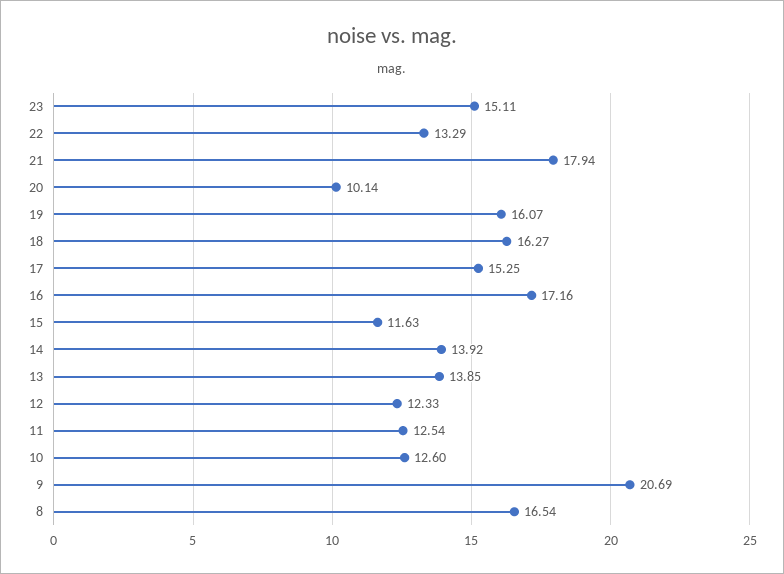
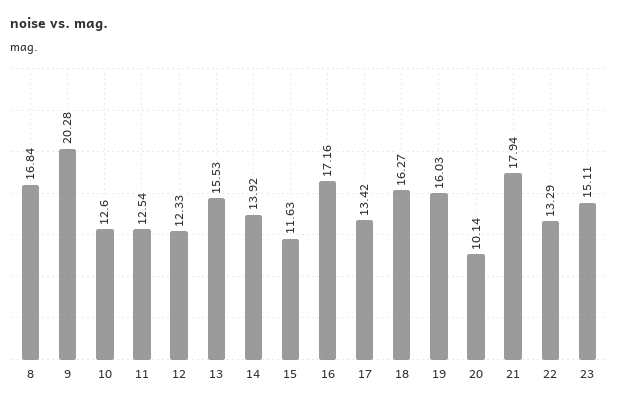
  {
    "23": 15.11,
    "22": 13.29,
    "21": 17.94,
    "20": 10.14,
-   "19": 16.07,
+   "19": 16.03,
    "18": 16.27,
-   "17": 15.25,
+   "17": 13.42,
    "16": 17.16,
    "15": 11.63,
    "14": 13.92,
-   "13": 13.85,
+   "13": 15.53,
    "12": 12.33,
    "11": 12.54,
    "10": 12.6,
-   "9": 20.69,
+   "9": 20.28,
-   "8": 16.54
+   "8": 16.84
  }

